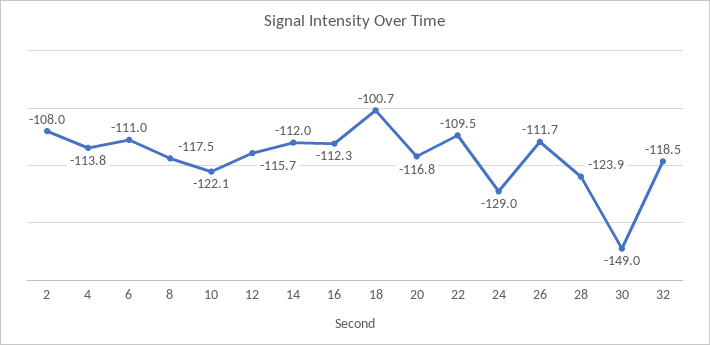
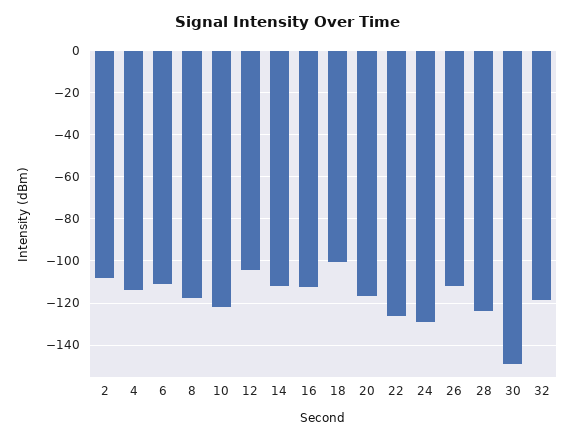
  {
    "2": -108,
    "4": -113.8,
    "6": -111,
    "8": -117.5,
    "10": -122.1,
-   "12": -115.7,
+   "12": -105,
    "14": -112,
    "16": -112.3,
    "18": -100.7,
    "20": -116.8,
-   "22": -109.5,
+   "22": -125,
    "24": -129,
    "26": -111.7,
    "28": -123.9,
    "30": -149,
    "32": -118.5
  }

